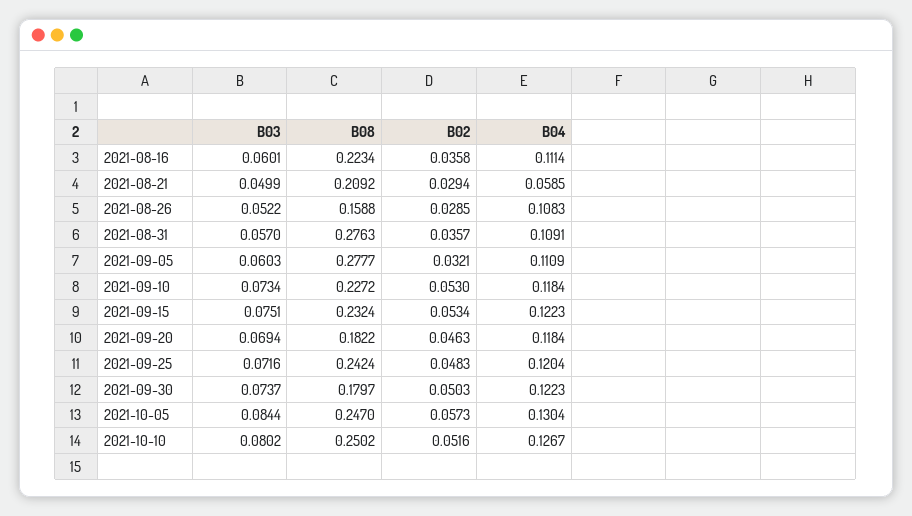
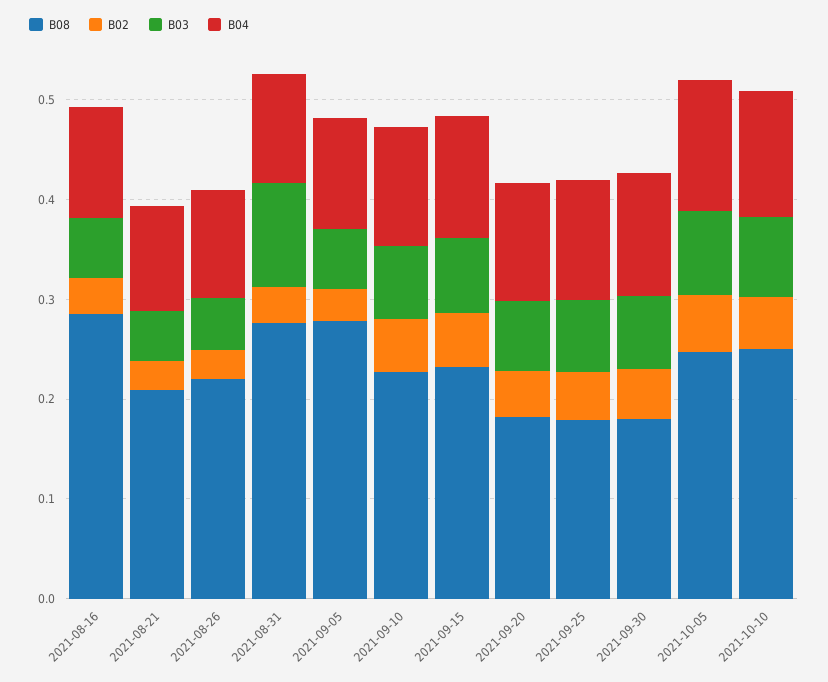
  {
    "B03": {
      "2021-08-16": 0.0601,
      "2021-08-21": 0.0499,
      "2021-08-26": 0.0522,
-     "2021-08-31": 0.057,
+     "2021-08-31": 0.1,
      "2021-09-05": 0.0603,
      "2021-09-10": 0.0734,
      "2021-09-15": 0.0751,
      "2021-09-20": 0.0694,
      "2021-09-25": 0.0716,
      "2021-09-30": 0.0737,
      "2021-10-05": 0.0844,
      "2021-10-10": 0.0802
    },
    "B08": {
-     "2021-08-16": 0.2234,
+     "2021-08-16": 0.28,
      "2021-08-21": 0.2092,
-     "2021-08-26": 0.1588,
+     "2021-08-26": 0.22,
      "2021-08-31": 0.2763,
      "2021-09-05": 0.2777,
      "2021-09-10": 0.2272,
      "2021-09-15": 0.2324,
      "2021-09-20": 0.1822,
-     "2021-09-25": 0.2424,
+     "2021-09-25": 0.18,
      "2021-09-30": 0.1797,
      "2021-10-05": 0.247,
      "2021-10-10": 0.2502
    },
    "B02": {
      "2021-08-16": 0.0358,
      "2021-08-21": 0.0294,
      "2021-08-26": 0.0285,
      "2021-08-31": 0.0357,
      "2021-09-05": 0.0321,
      "2021-09-10": 0.053,
      "2021-09-15": 0.0534,
      "2021-09-20": 0.0463,
      "2021-09-25": 0.0483,
      "2021-09-30": 0.0503,
      "2021-10-05": 0.0573,
      "2021-10-10": 0.0516
    },
    "B04": {
      "2021-08-16": 0.1114,
-     "2021-08-21": 0.0585,
+     "2021-08-21": 0.1,
      "2021-08-26": 0.1083,
      "2021-08-31": 0.1091,
      "2021-09-05": 0.1109,
      "2021-09-10": 0.1184,
      "2021-09-15": 0.1223,
      "2021-09-20": 0.1184,
      "2021-09-25": 0.1204,
      "2021-09-30": 0.1223,
      "2021-10-05": 0.1304,
      "2021-10-10": 0.1267
    }
  }

